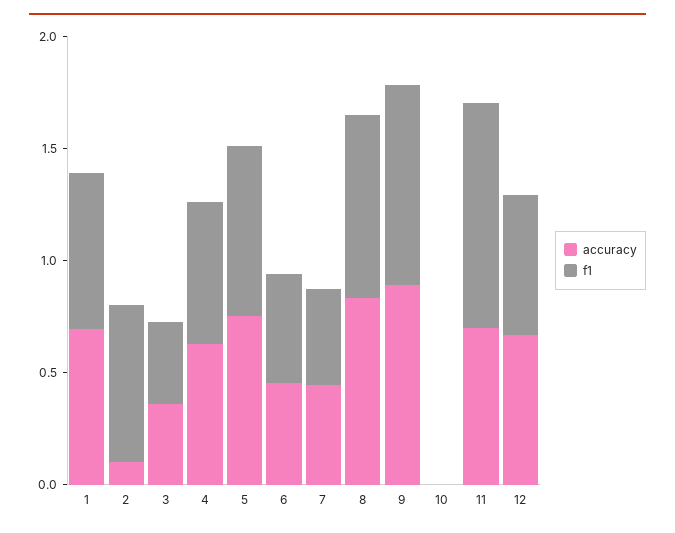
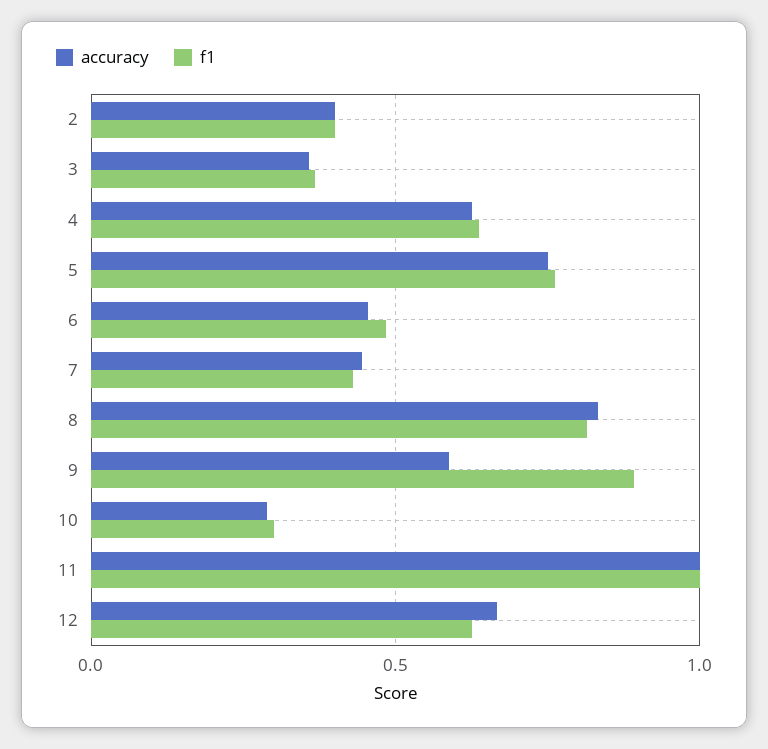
  {
    "accuracy": {
-     "1": 0.7,
-     "2": 0.1,
+     "2": 0.4,
      "3": 0.35,
      "4": 0.65,
      "5": 0.75,
      "6": 0.45,
      "7": 0.45,
      "8": 0.85,
-     "9": 0.9,
+     "9": 0.6,
-     "10": 0,
+     "10": 0.3,
-     "11": 0.7,
+     "11": 1,
      "12": 0.65
    },
    "f1": {
-     "1": 0.7,
-     "2": 0.7,
+     "2": 0.4,
      "3": 0.35,
      "4": 0.65,
      "5": 0.75,
      "6": 0.5,
      "7": 0.45,
      "8": 0.8,
      "9": 0.9,
-     "10": 0,
+     "10": 0.3,
      "11": 1,
      "12": 0.65
    }
  }

